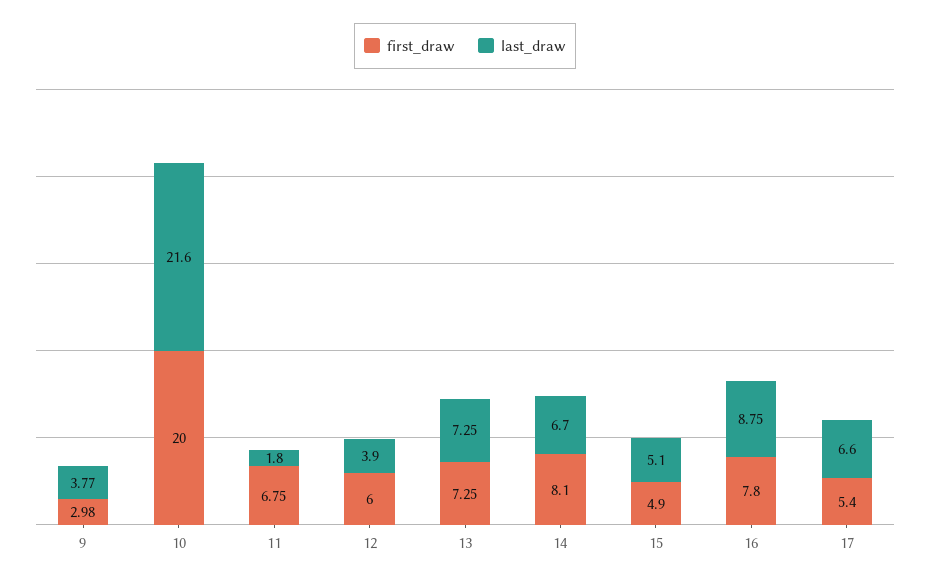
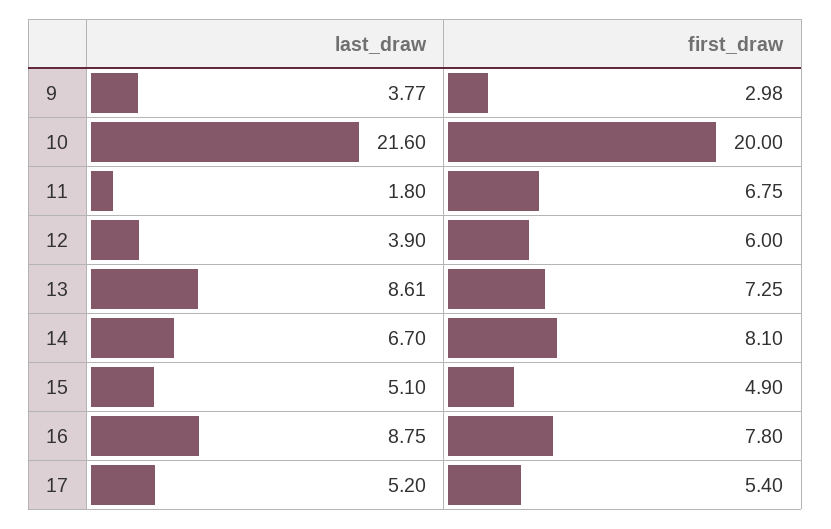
  {
    "first_draw": {
      "9": 2.98,
      "10": 20,
      "11": 6.75,
      "12": 6,
      "13": 7.25,
      "14": 8.1,
      "15": 4.9,
      "16": 7.8,
      "17": 5.4
    },
    "last_draw": {
      "9": 3.77,
      "10": 21.6,
      "11": 1.8,
      "12": 3.9,
-     "13": 7.25,
+     "13": 8.61,
      "14": 6.7,
      "15": 5.1,
      "16": 8.75,
-     "17": 6.6
+     "17": 5.2
    }
  }

